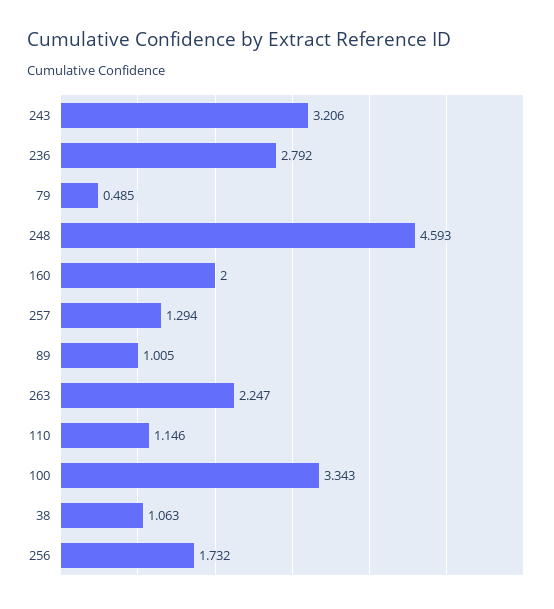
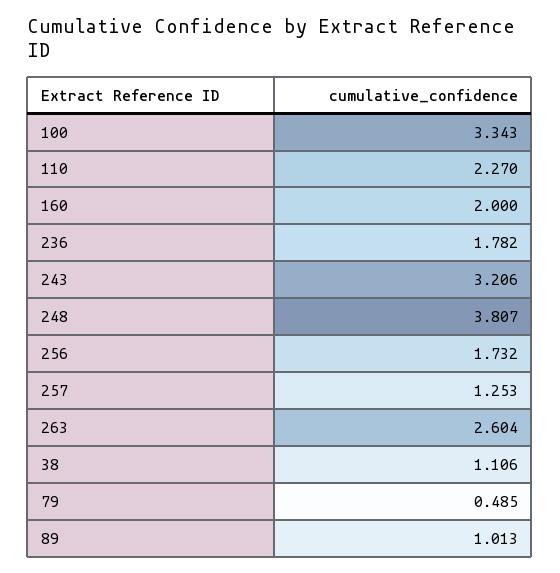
  {
    "243": 3.206,
-   "236": 2.792,
+   "236": 1.782,
    "79": 0.485,
-   "248": 4.593,
+   "248": 3.807,
    "160": 2,
-   "257": 1.294,
+   "257": 1.253,
-   "89": 1.005,
+   "89": 1.013,
-   "263": 2.247,
+   "263": 2.604,
-   "110": 1.146,
+   "110": 2.27,
    "100": 3.343,
-   "38": 1.063,
+   "38": 1.106,
    "256": 1.732
  }

